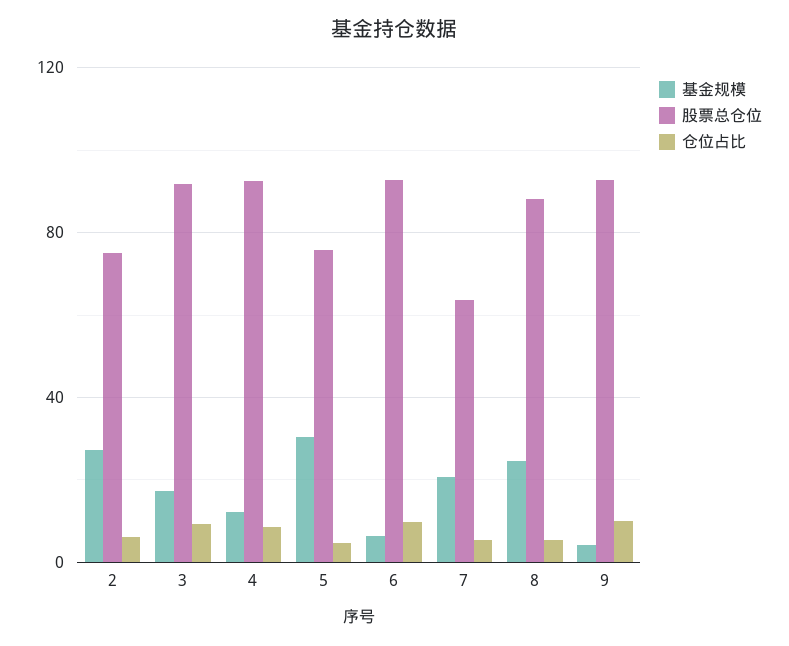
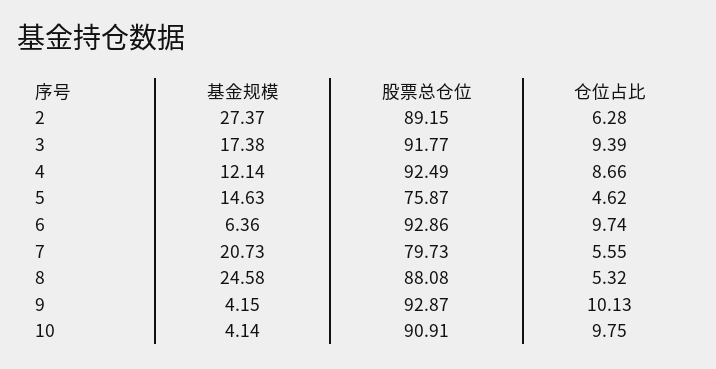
  {
    "基金规模": {
      "2": 27.37,
      "3": 17.38,
      "4": 12.14,
-     "5": 30,
+     "5": 14.63,
      "6": 6.36,
      "7": 20.73,
      "8": 24.58,
-     "9": 4.15
+     "9": 4.15,
+     "10": 4.14
    },
    "股票总仓位": {
-     "2": 75,
+     "2": 89.15,
      "3": 91.77,
      "4": 92.49,
      "5": 75.87,
      "6": 92.86,
-     "7": 65,
+     "7": 79.73,
      "8": 88.08,
-     "9": 92.87
+     "9": 92.87,
+     "10": 90.91
    },
    "仓位占比": {
      "2": 6.28,
      "3": 9.39,
      "4": 8.66,
      "5": 4.62,
      "6": 9.74,
      "7": 5.55,
      "8": 5.32,
-     "9": 10.13
+     "9": 10.13,
+     "10": 9.75
    }
  }

